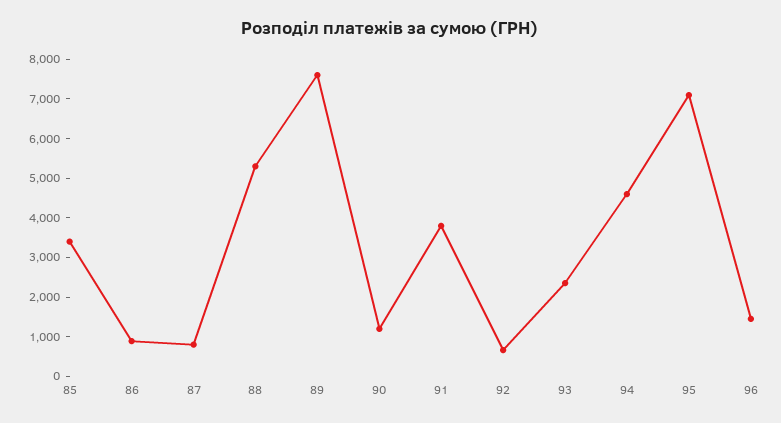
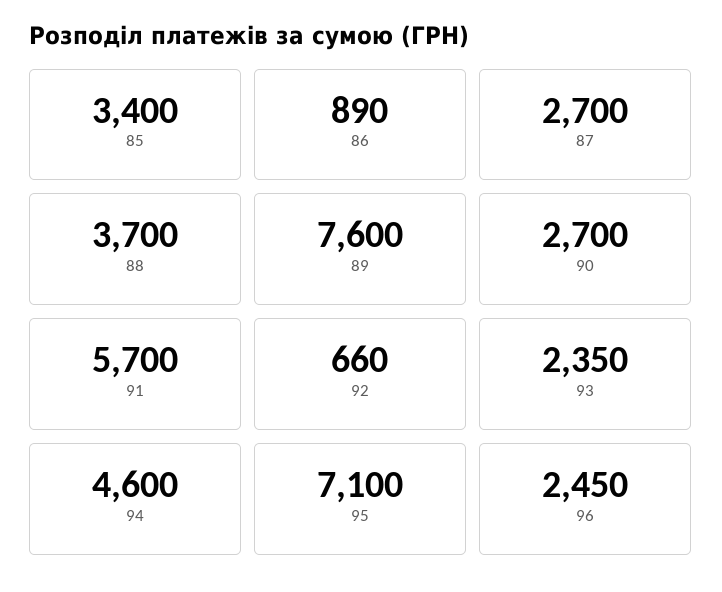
  {
    "85": 3400,
    "86": 890,
-   "87": 750,
+   "87": 2700,
-   "88": 5250,
+   "88": 3700,
    "89": 7600,
-   "90": 1250,
+   "90": 2700,
-   "91": 3750,
+   "91": 5700,
    "92": 660,
    "93": 2350,
    "94": 4600,
    "95": 7100,
-   "96": 1500
+   "96": 2450
  }

